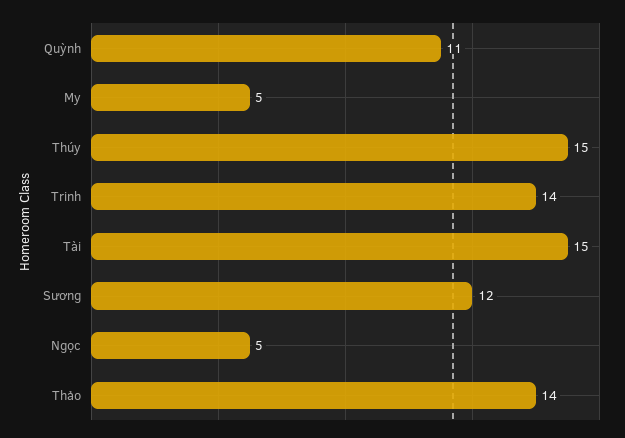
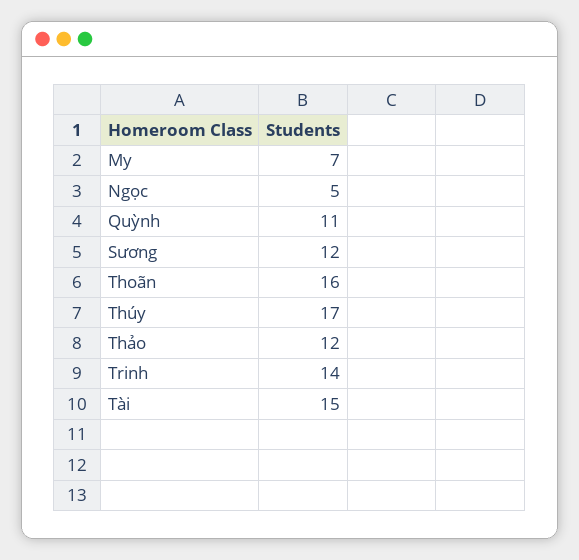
  {
    "Quỳnh": 11,
-   "My": 5,
+   "My": 7,
-   "Thúy": 15,
+   "Thúy": 17,
    "Trinh": 14,
    "Tài": 15,
    "Sương": 12,
    "Ngọc": 5,
-   "Thảo": 14
+   "Thảo": 12,
+   "Thoãn": 16
  }

